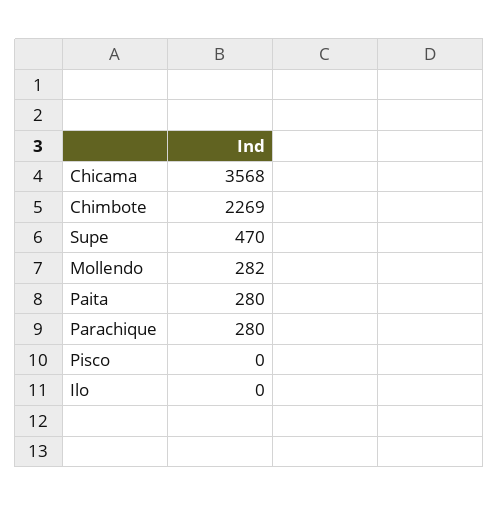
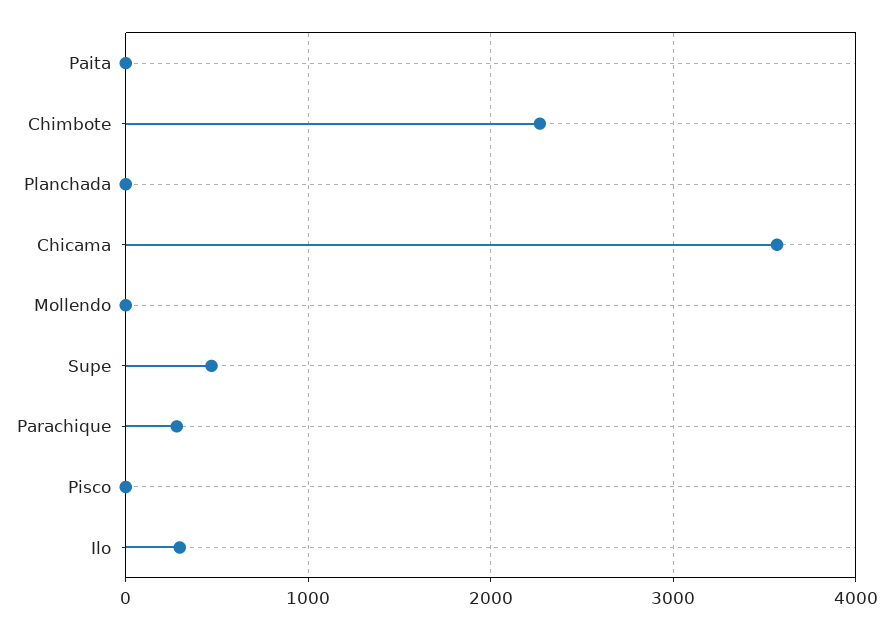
  {
    "Chicama": 3568,
    "Chimbote": 2269,
    "Supe": 470,
-   "Mollendo": 282,
+   "Mollendo": 0,
-   "Paita": 280,
+   "Paita": 0,
    "Parachique": 280,
    "Pisco": 0,
-   "Ilo": 0
+   "Ilo": 300,
+   "Planchada": 0
  }

